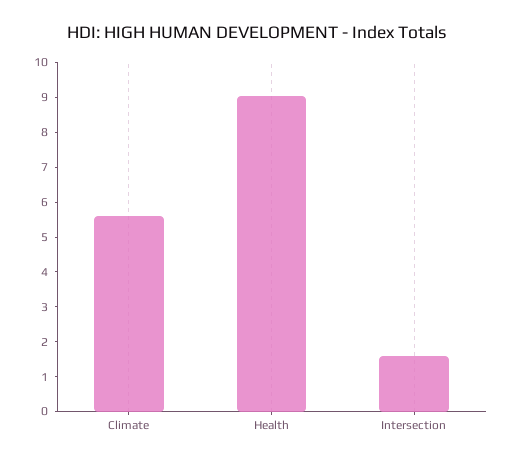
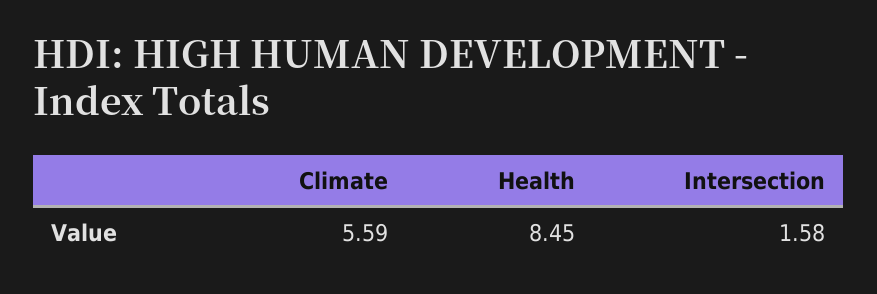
  {
    "Climate": 5.59,
-   "Health": 9,
+   "Health": 8.45,
    "Intersection": 1.58
  }

